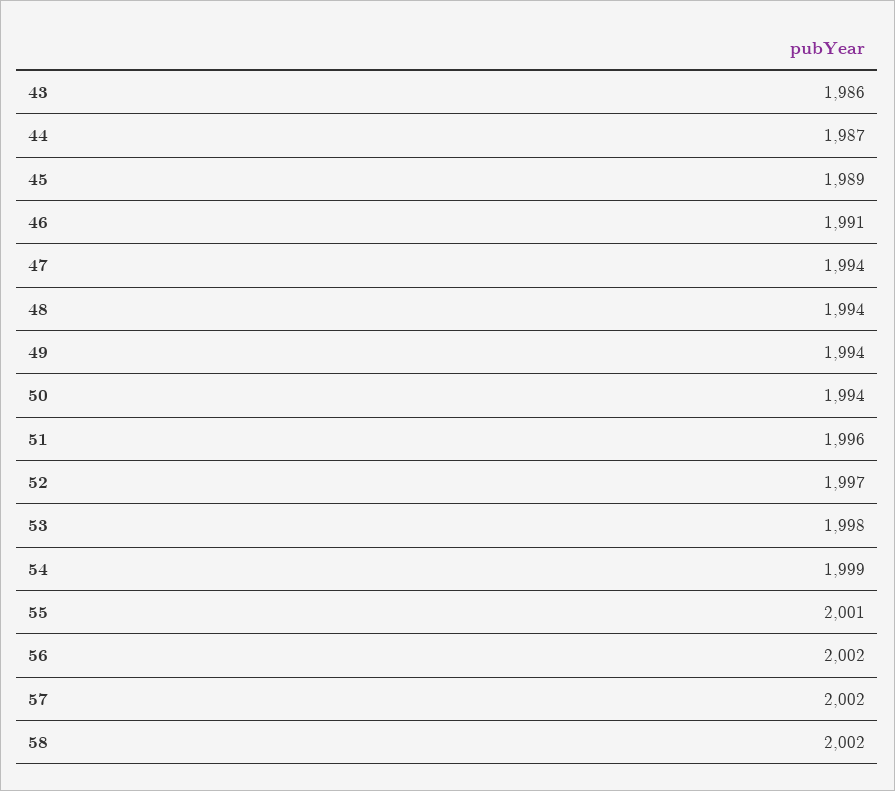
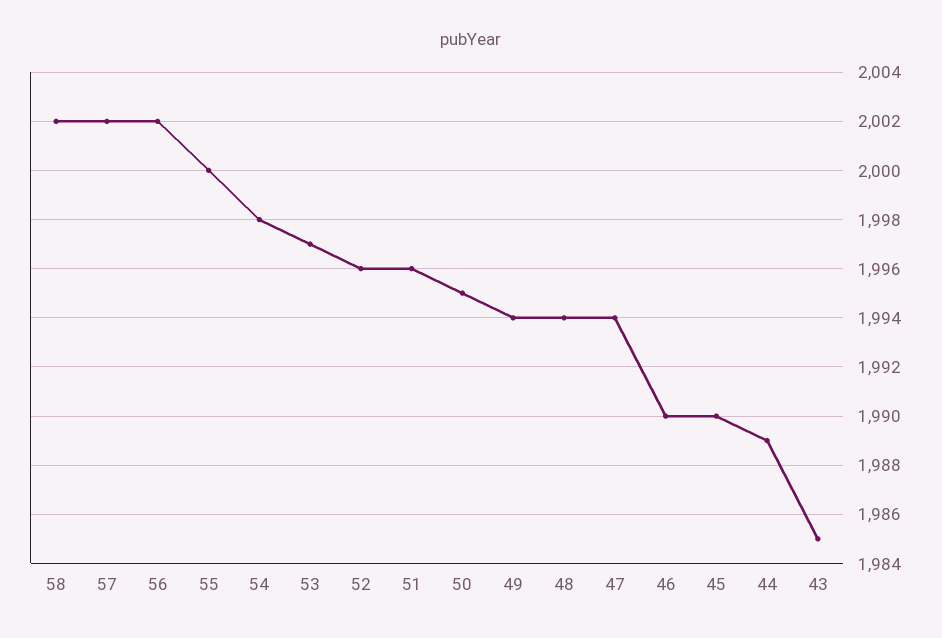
  {
-   "43": 1986,
+   "43": 1985,
-   "44": 1987,
+   "44": 1989,
-   "45": 1989,
+   "45": 1990,
-   "46": 1991,
+   "46": 1990,
    "47": 1994,
    "48": 1994,
    "49": 1994,
-   "50": 1994,
+   "50": 1995,
    "51": 1996,
-   "52": 1997,
+   "52": 1996,
-   "53": 1998,
+   "53": 1997,
-   "54": 1999,
+   "54": 1998,
-   "55": 2001,
+   "55": 2000,
    "56": 2002,
    "57": 2002,
    "58": 2002
  }

